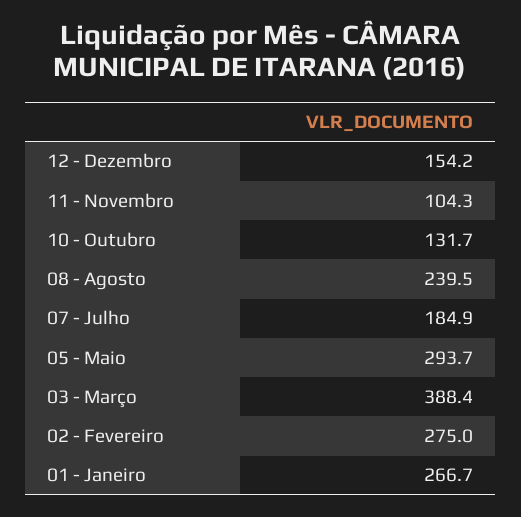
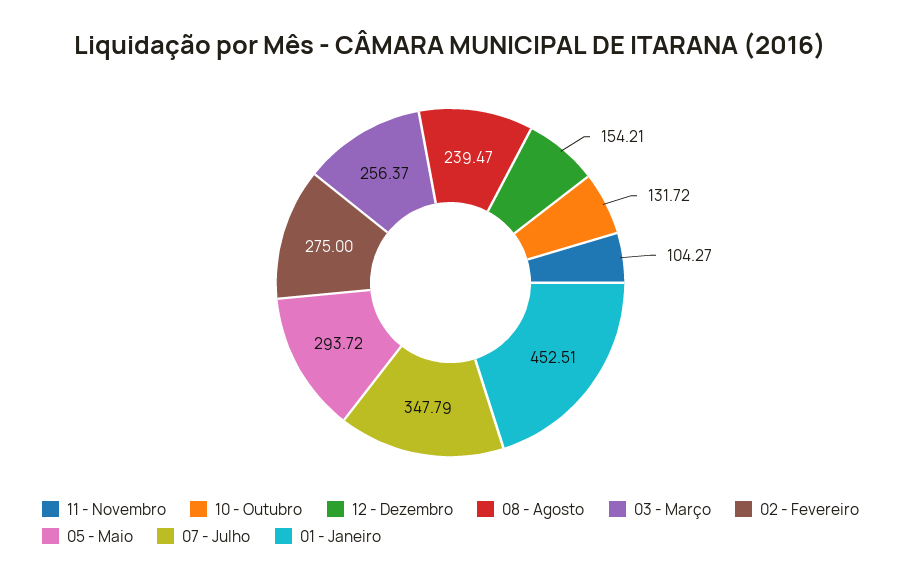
  {
    "12 - Dezembro": 154.21,
    "11 - Novembro": 104.27,
    "10 - Outubro": 131.72,
    "08 - Agosto": 239.47,
-   "07 - Julho": 184.9,
+   "07 - Julho": 347.79,
    "05 - Maio": 293.72,
-   "03 - Março": 388.4,
+   "03 - Março": 256.37,
    "02 - Fevereiro": 275,
-   "01 - Janeiro": 266.7
+   "01 - Janeiro": 452.51
  }

